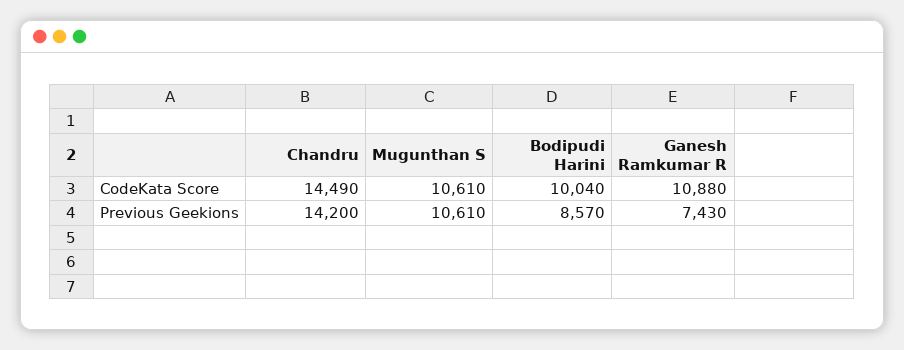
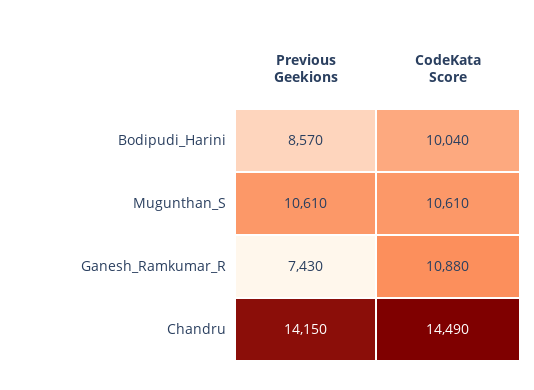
  {
    "Chandru": {
      "CodeKata Score": 14490,
-     "Previous Geekions": 14200
+     "Previous Geekions": 14150
    },
    "Mugunthan S": {
      "CodeKata Score": 10610,
      "Previous Geekions": 10610
    },
    "Bodipudi Harini": {
      "CodeKata Score": 10040,
      "Previous Geekions": 8570
    },
    "Ganesh Ramkumar R": {
      "CodeKata Score": 10880,
      "Previous Geekions": 7430
    }
  }

